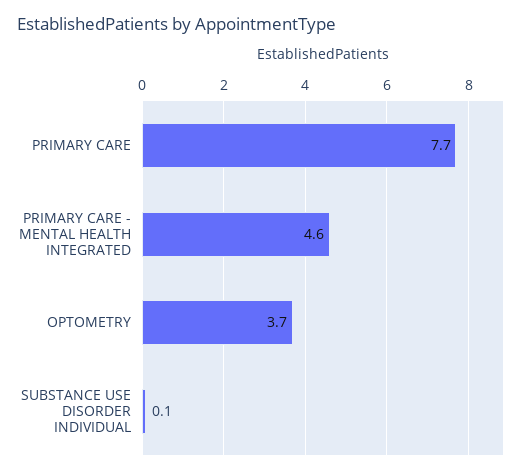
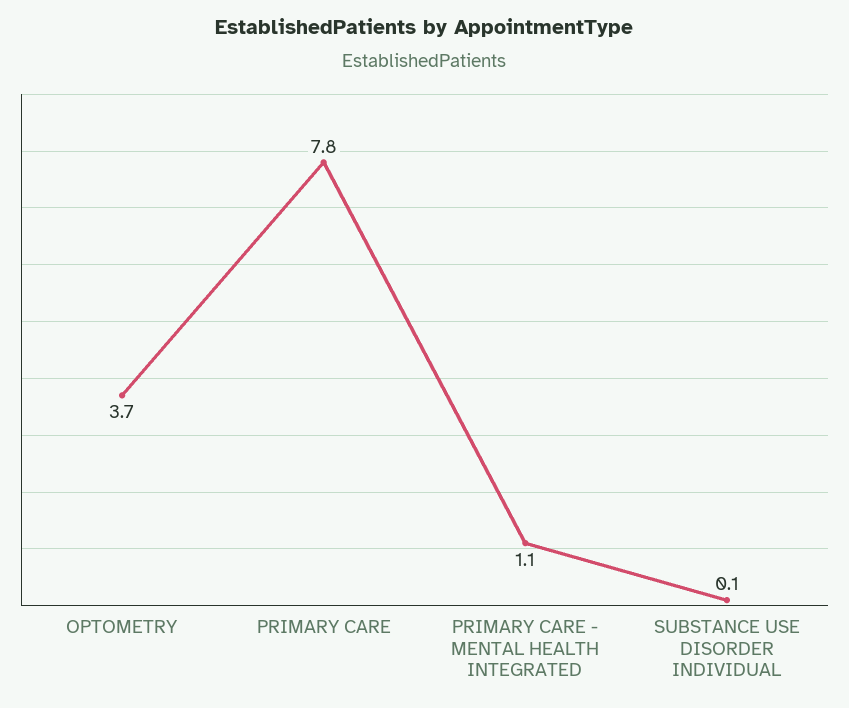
  {
-   "PRIMARY CARE": 7.7,
+   "PRIMARY CARE": 7.8,
-   "PRIMARY CARE - MENTAL HEALTH INTEGRATED": 4.6,
+   "PRIMARY CARE - MENTAL HEALTH INTEGRATED": 1.1,
    "OPTOMETRY": 3.7,
    "SUBSTANCE USE DISORDER INDIVIDUAL": 0.1
  }

